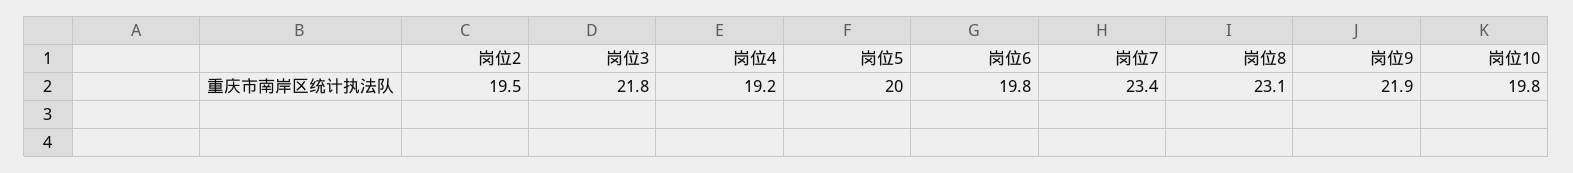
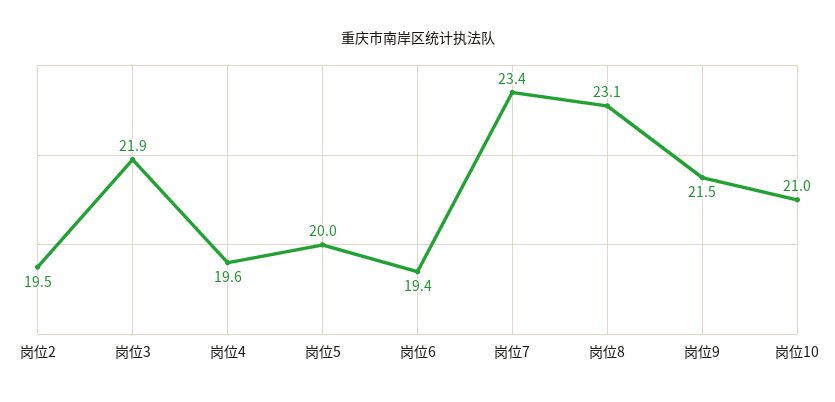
  {
    "岗位2": 19.5,
-   "岗位3": 21.8,
+   "岗位3": 21.9,
-   "岗位4": 19.2,
+   "岗位4": 19.6,
    "岗位5": 20,
-   "岗位6": 19.8,
+   "岗位6": 19.4,
    "岗位7": 23.4,
    "岗位8": 23.1,
-   "岗位9": 21.9,
+   "岗位9": 21.5,
-   "岗位10": 19.8
+   "岗位10": 21
  }

